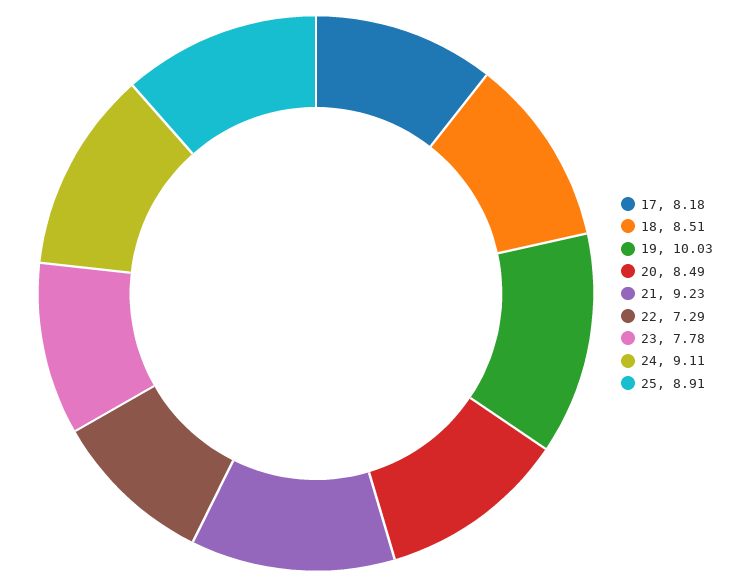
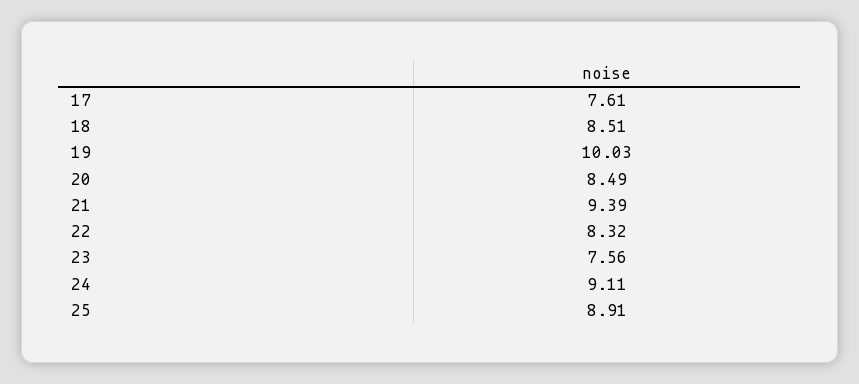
  {
-   "17": 8.18,
+   "17": 7.61,
    "18": 8.51,
    "19": 10.03,
    "20": 8.49,
-   "21": 9.23,
+   "21": 9.39,
-   "22": 7.29,
+   "22": 8.32,
-   "23": 7.78,
+   "23": 7.56,
    "24": 9.11,
    "25": 8.91
  }

